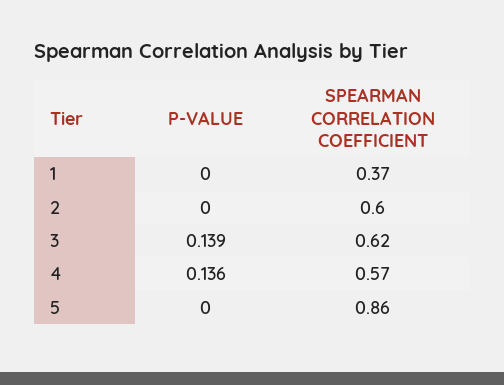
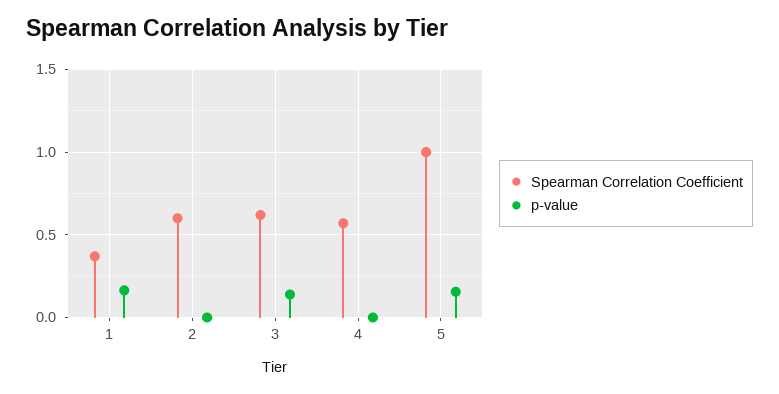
  {
    "P-VALUE": {
-     "1": 0,
+     "1": 0.15,
      "2": 0,
      "3": 0.139,
-     "4": 0.136,
+     "4": 0,
-     "5": 0
+     "5": 0.15
    },
    "SPEARMAN CORRELATION COEFFICIENT": {
      "1": 0.37,
      "2": 0.6,
      "3": 0.62,
      "4": 0.57,
-     "5": 0.86
+     "5": 1
    }
  }

